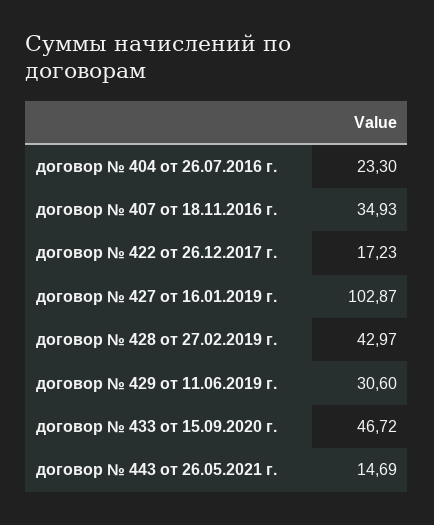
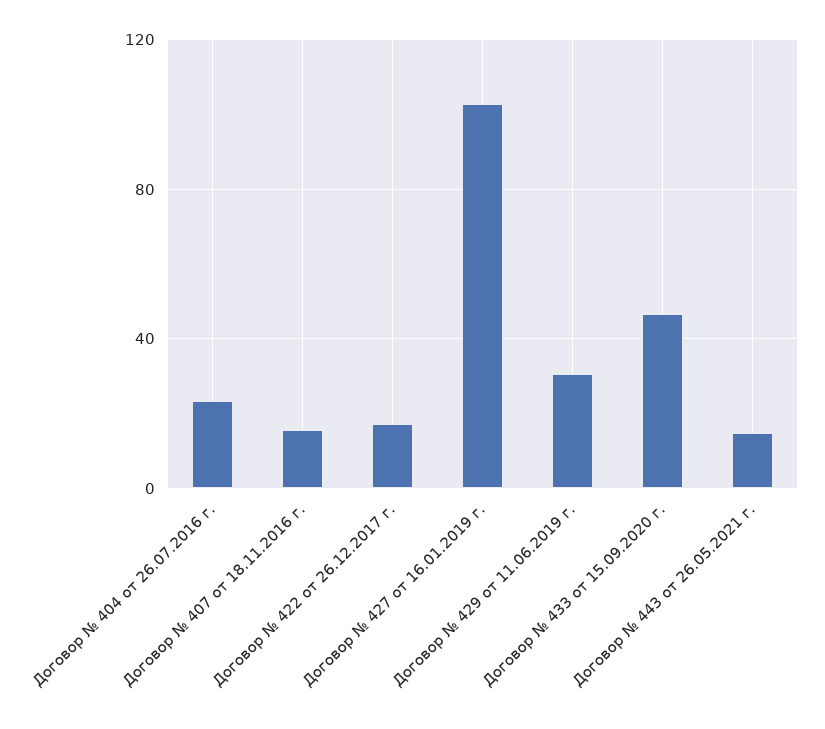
  {
    "договор № 404 от 26.07.2016 г.": 23.3,
-   "договор № 407 от 18.11.2016 г.": 34.93,
+   "договор № 407 от 18.11.2016 г.": 15,
    "договор № 422 от 26.12.2017 г.": 17.23,
    "договор № 427 от 16.01.2019 г.": 102.87,
-   "договор № 428 от 27.02.2019 г.": 42.97,
    "договор № 429 от 11.06.2019 г.": 30.6,
    "договор № 433 от 15.09.2020 г.": 46.72,
    "договор № 443 от 26.05.2021 г.": 14.69
  }

